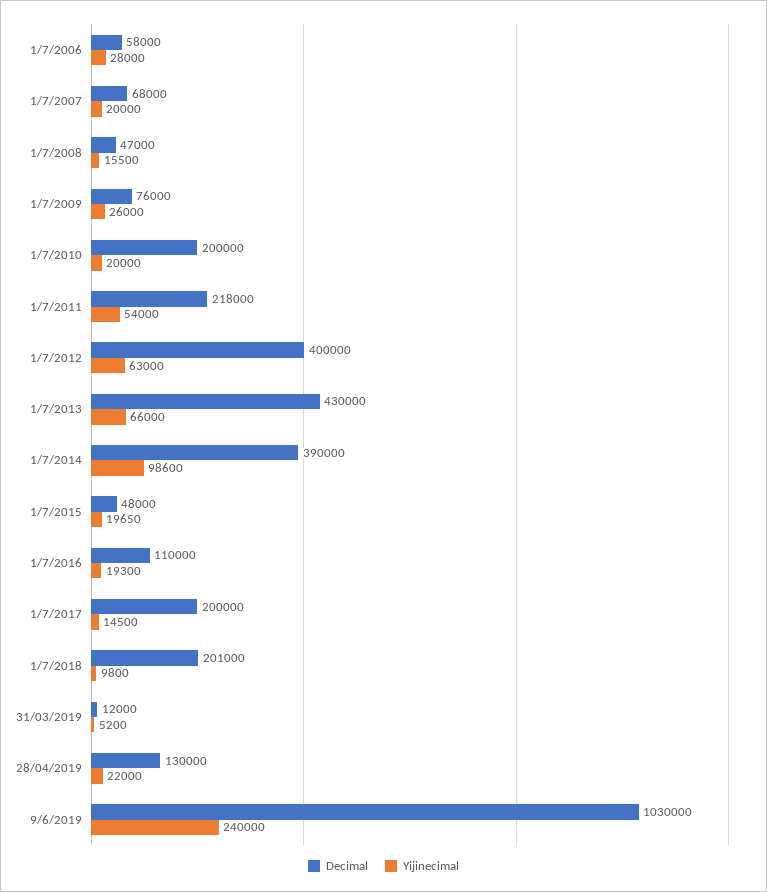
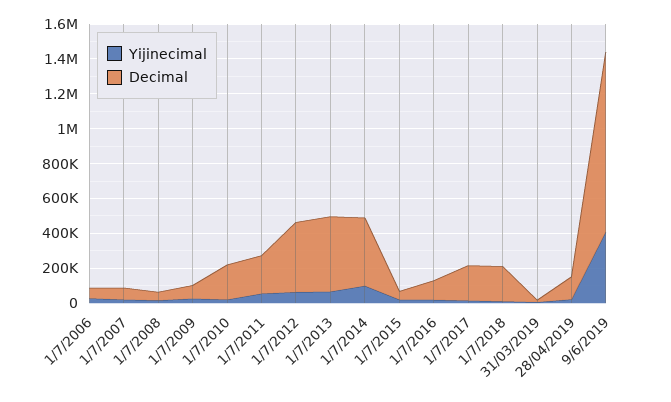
  {
    "Decimal": {
      "1/7/2006": 58000,
      "1/7/2007": 68000,
      "1/7/2008": 47000,
      "1/7/2009": 76000,
      "1/7/2010": 200000,
      "1/7/2011": 218000,
      "1/7/2012": 400000,
      "1/7/2013": 430000,
      "1/7/2014": 390000,
      "1/7/2015": 48000,
      "1/7/2016": 110000,
      "1/7/2017": 200000,
      "1/7/2018": 201000,
      "31/03/2019": 12000,
      "28/04/2019": 130000,
      "9/6/2019": 1030000
    },
    "Yijinecimal": {
      "1/7/2006": 28000,
      "1/7/2007": 20000,
      "1/7/2008": 15500,
      "1/7/2009": 26000,
      "1/7/2010": 20000,
      "1/7/2011": 54000,
      "1/7/2012": 63000,
      "1/7/2013": 66000,
      "1/7/2014": 98600,
      "1/7/2015": 19650,
      "1/7/2016": 19300,
      "1/7/2017": 14500,
      "1/7/2018": 9800,
      "31/03/2019": 5200,
      "28/04/2019": 22000,
-     "9/6/2019": 240000
+     "9/6/2019": 400000
    }
  }

